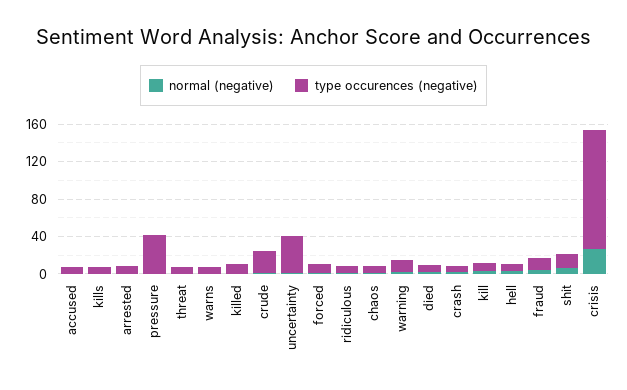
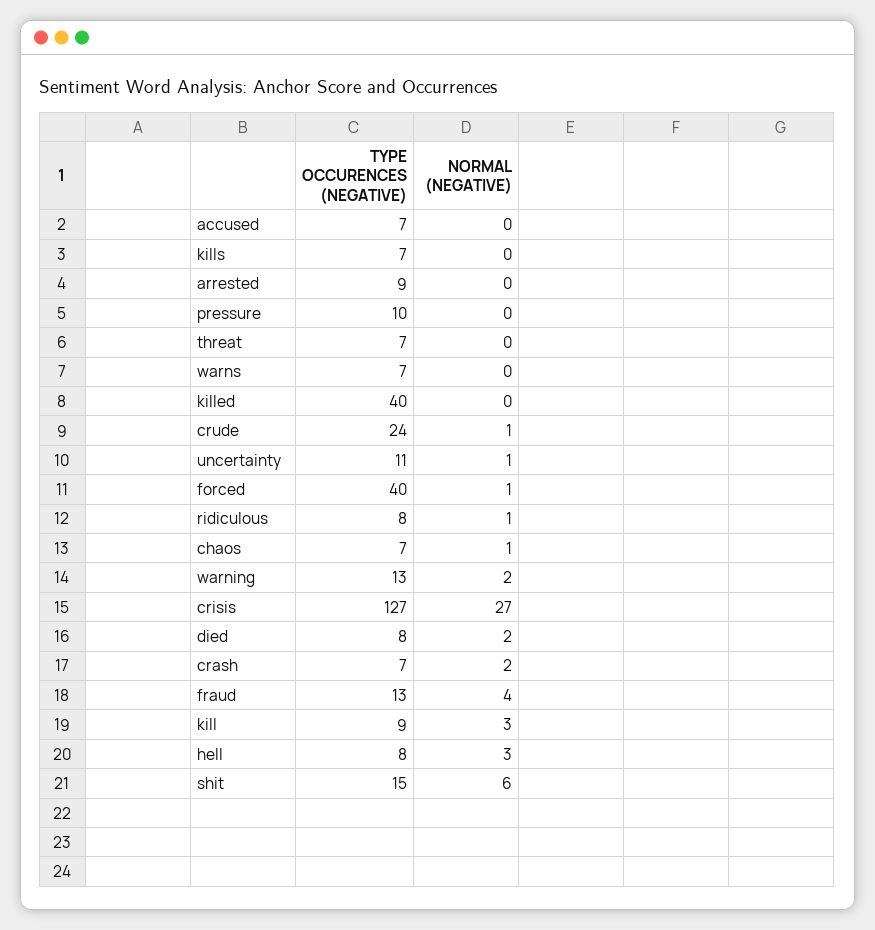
  {
    "normal (negative)": {
      "accused": 0,
      "kills": 0,
      "arrested": 0,
      "pressure": 0,
      "threat": 0,
      "warns": 0,
      "killed": 0,
      "crude": 1,
      "uncertainty": 1,
      "forced": 1,
      "ridiculous": 1,
      "chaos": 1,
      "warning": 2,
      "died": 2,
      "crash": 2,
      "kill": 3,
      "hell": 3,
      "fraud": 4,
      "shit": 6,
      "crisis": 27
    },
    "type occurences (negative)": {
      "accused": 7,
      "kills": 7,
      "arrested": 9,
-     "pressure": 40,
+     "pressure": 10,
      "threat": 7,
      "warns": 7,
-     "killed": 10,
+     "killed": 40,
      "crude": 24,
-     "uncertainty": 40,
+     "uncertainty": 11,
-     "forced": 10,
+     "forced": 40,
      "ridiculous": 8,
      "chaos": 7,
      "warning": 13,
      "died": 8,
      "crash": 7,
      "kill": 9,
      "hell": 8,
      "fraud": 13,
      "shit": 15,
      "crisis": 127
    }
  }

